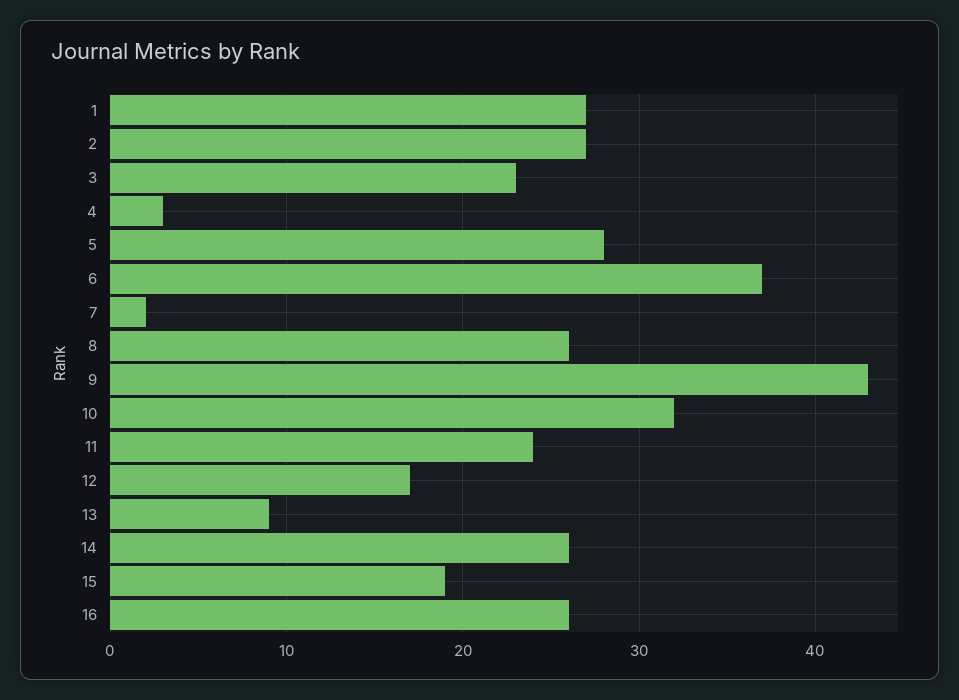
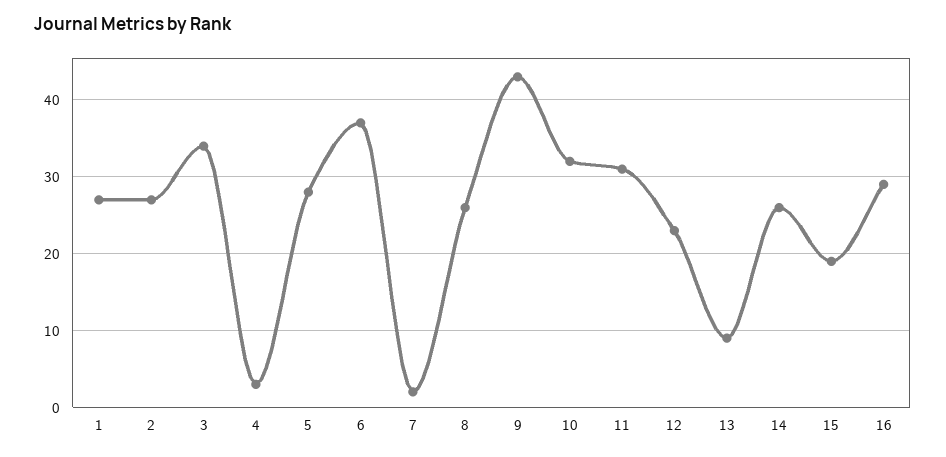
  {
    "1": 27,
    "2": 27,
-   "3": 23,
+   "3": 34,
    "4": 3,
    "5": 28,
    "6": 37,
    "7": 2,
    "8": 26,
    "9": 43,
    "10": 32,
-   "11": 24,
+   "11": 31,
-   "12": 17,
+   "12": 23,
    "13": 9,
    "14": 26,
    "15": 19,
-   "16": 26
+   "16": 29
  }

